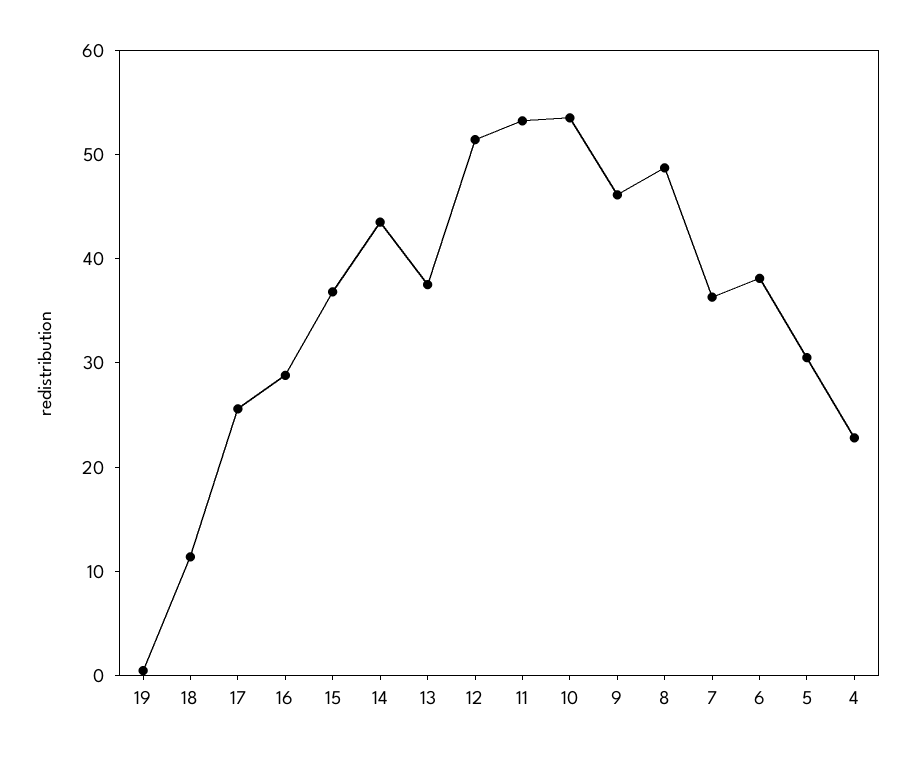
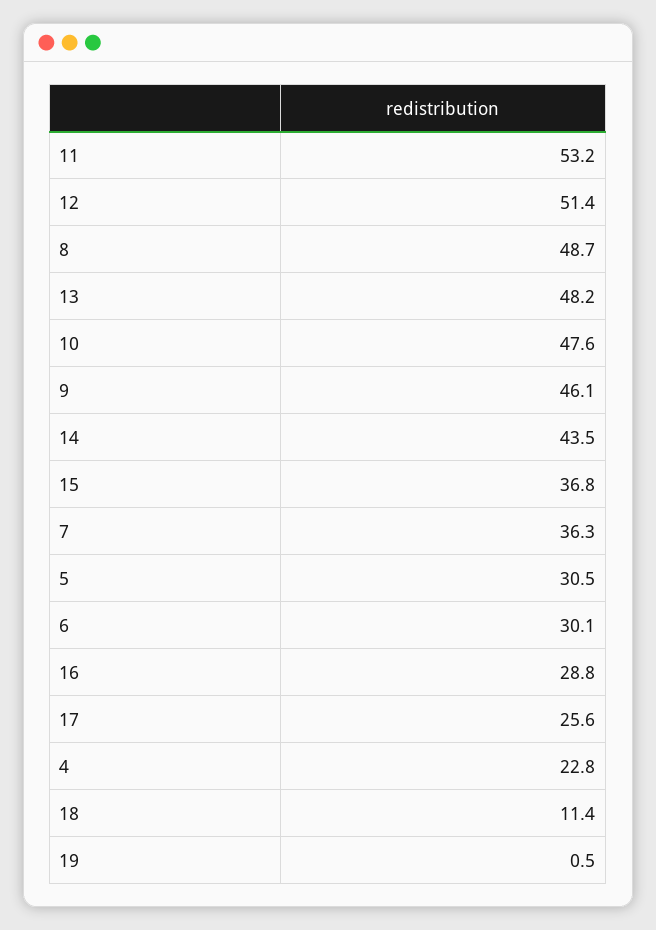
  {
    "19": 0.5,
    "18": 11.4,
    "17": 25.6,
    "16": 28.8,
    "15": 36.8,
    "14": 43.5,
-   "13": 38,
+   "13": 48.2,
    "12": 51.4,
    "11": 53.2,
-   "10": 54,
+   "10": 47.6,
    "9": 46.1,
    "8": 48.7,
    "7": 36.3,
-   "6": 38,
+   "6": 30.1,
    "5": 30.5,
    "4": 22.8
  }

